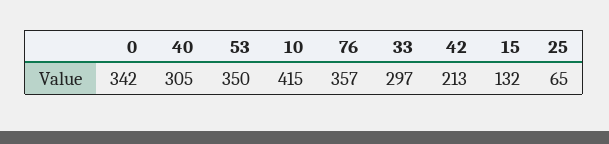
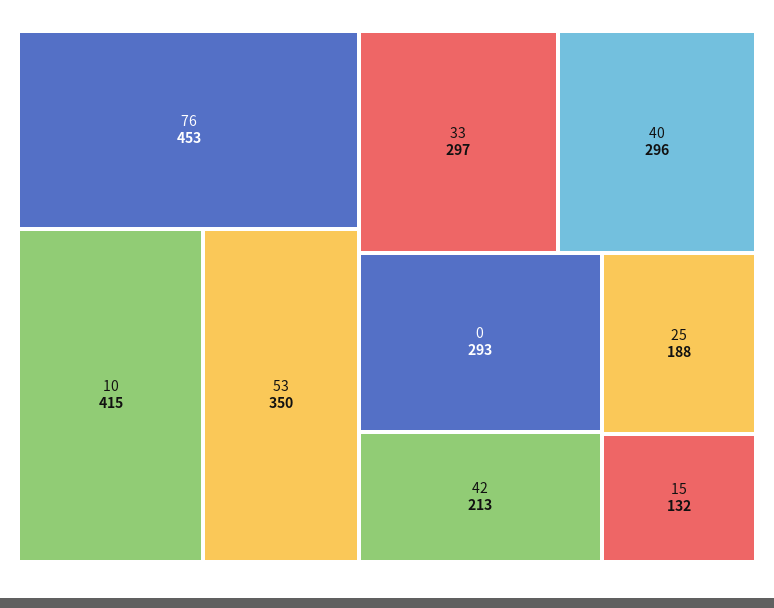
  {
-   "0": 342,
+   "0": 293,
-   "40": 305,
+   "40": 296,
    "53": 350,
    "10": 415,
-   "76": 357,
+   "76": 453,
    "33": 297,
    "42": 213,
    "15": 132,
-   "25": 65
+   "25": 188
  }

